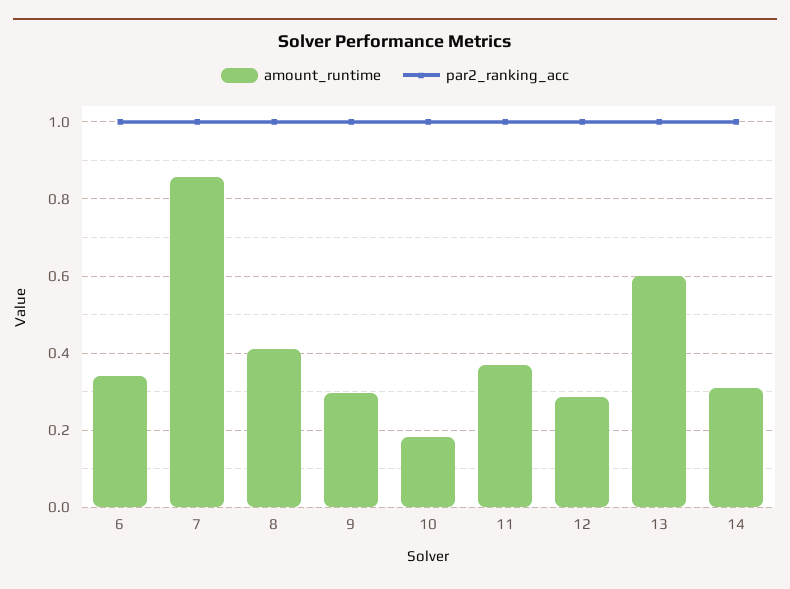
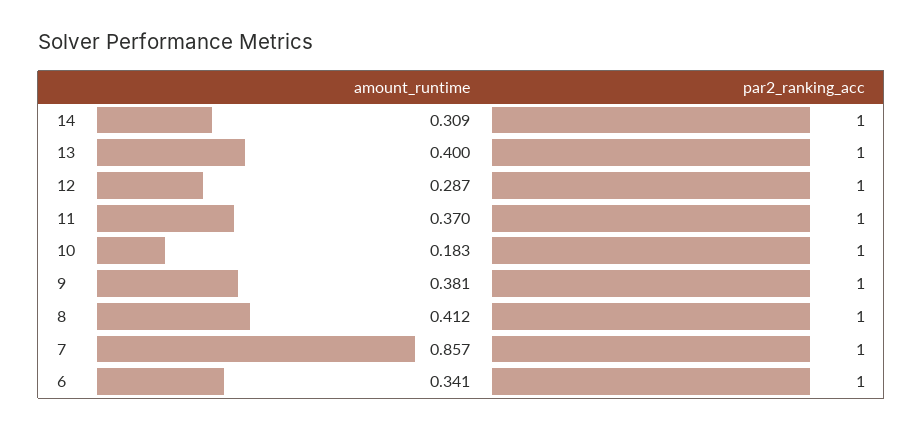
  {
    "amount_runtime": {
      "6": 0.341,
      "7": 0.857,
      "8": 0.412,
-     "9": 0.3,
+     "9": 0.381,
      "10": 0.183,
      "11": 0.37,
      "12": 0.287,
-     "13": 0.6,
+     "13": 0.4,
      "14": 0.309
    },
    "par2_ranking_acc": {
      "6": 1,
      "7": 1,
      "8": 1,
      "9": 1,
      "10": 1,
      "11": 1,
      "12": 1,
      "13": 1,
      "14": 1
    }
  }

